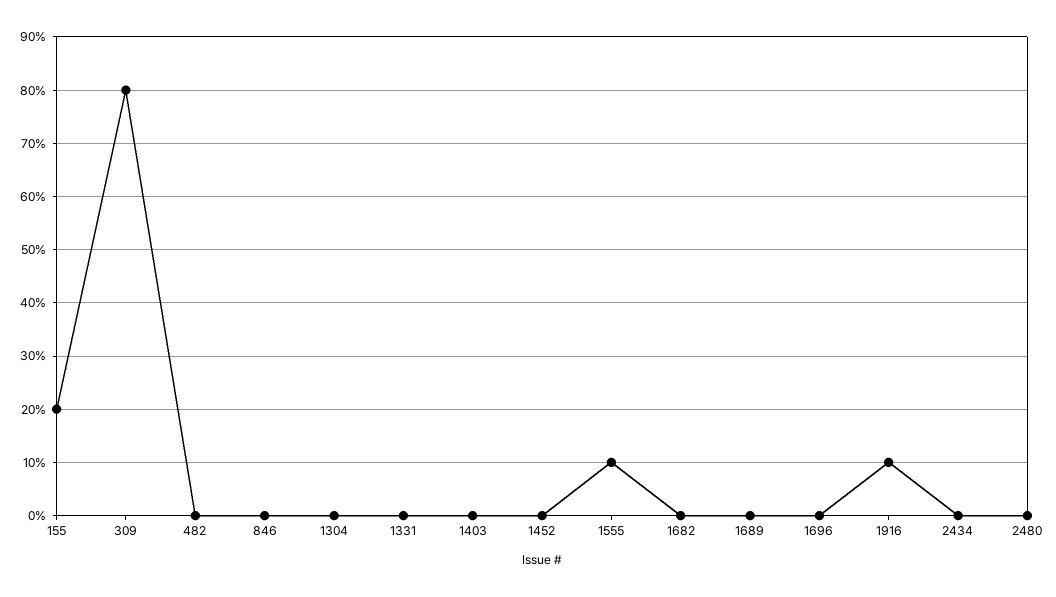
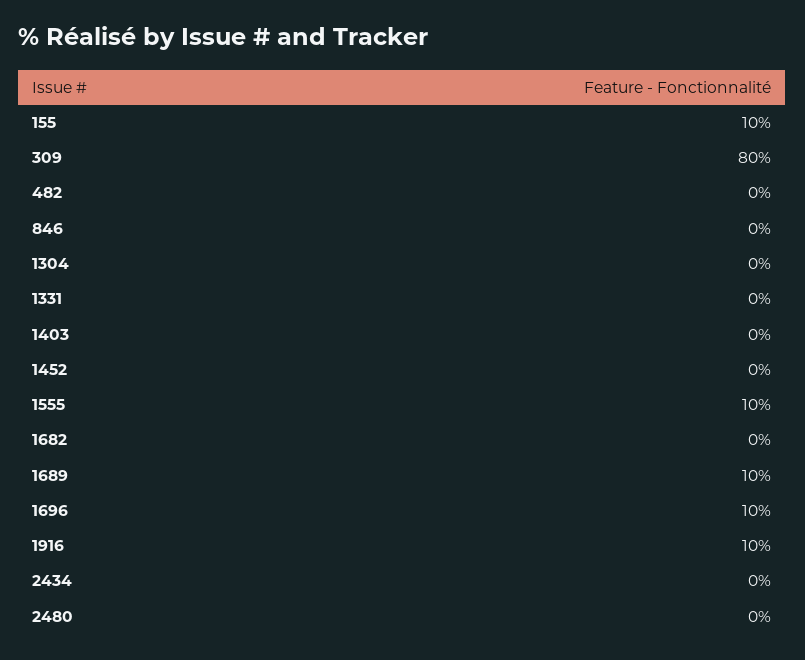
  {
-   "155": 20,
+   "155": 10,
    "309": 80,
    "482": 0,
    "846": 0,
    "1304": 0,
    "1331": 0,
    "1403": 0,
    "1452": 0,
    "1555": 10,
    "1682": 0,
-   "1689": 0,
+   "1689": 10,
-   "1696": 0,
+   "1696": 10,
    "1916": 10,
    "2434": 0,
    "2480": 0
  }

